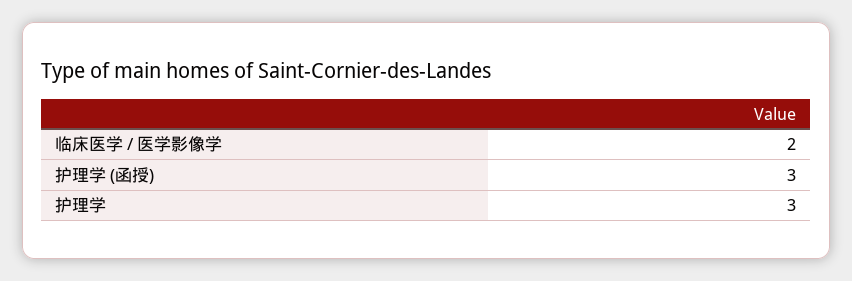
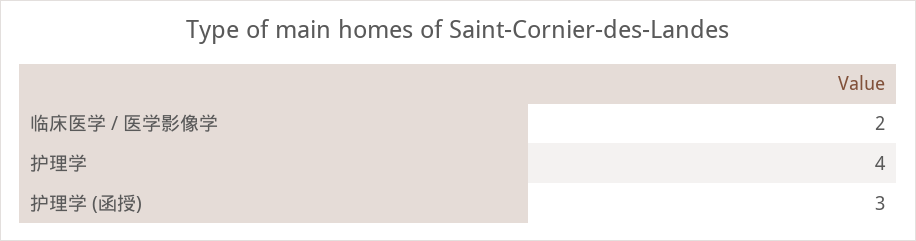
  {
    "临床医学 / 医学影像学": 2,
    "护理学 (函授)": 3,
-   "护理学": 3
+   "护理学": 4
  }

